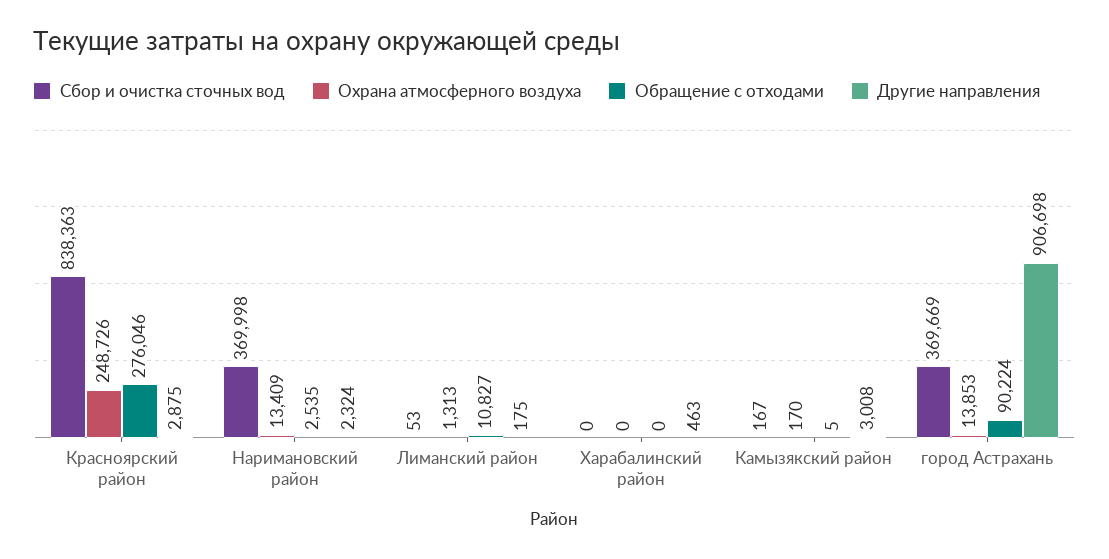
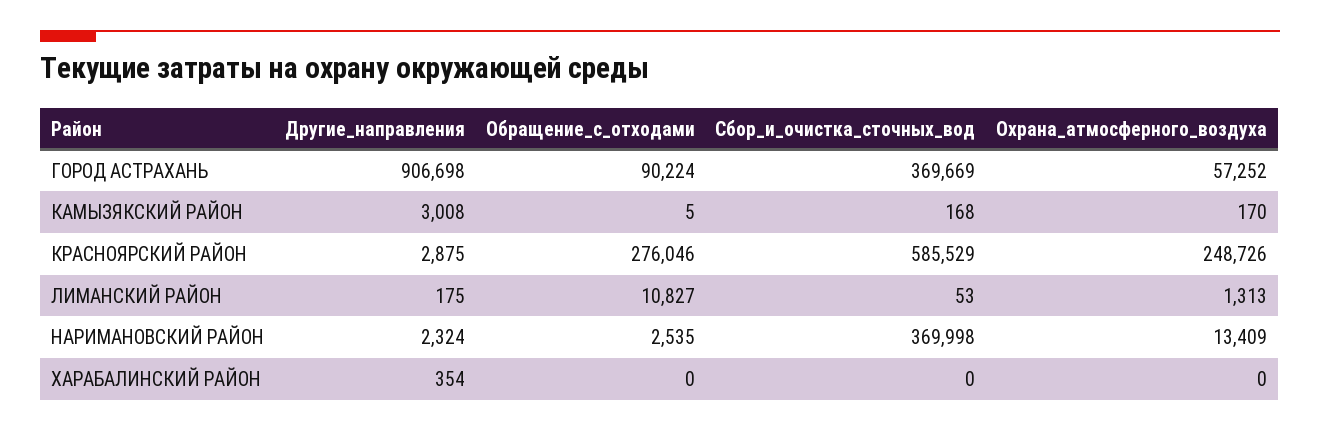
  {
    "Сбор и очистка сточных вод": {
-     "Красноярский район": 838363,
+     "Красноярский район": 585529,
      "Наримановский район": 369998,
      "Лиманский район": 53,
      "Харабалинский район": 0,
-     "Камызякский район": 167,
+     "Камызякский район": 168,
      "город Астрахань": 369669
    },
    "Охрана атмосферного воздуха": {
      "Красноярский район": 248726,
      "Наримановский район": 13409,
      "Лиманский район": 1313,
      "Харабалинский район": 0,
      "Камызякский район": 170,
-     "город Астрахань": 13853
+     "город Астрахань": 57252
    },
    "Обращение с отходами": {
      "Красноярский район": 276046,
      "Наримановский район": 2535,
      "Лиманский район": 10827,
      "Харабалинский район": 0,
      "Камызякский район": 5,
      "город Астрахань": 90224
    },
    "Другие направления": {
      "Красноярский район": 2875,
      "Наримановский район": 2324,
      "Лиманский район": 175,
-     "Харабалинский район": 463,
+     "Харабалинский район": 354,
      "Камызякский район": 3008,
      "город Астрахань": 906698
    }
  }

